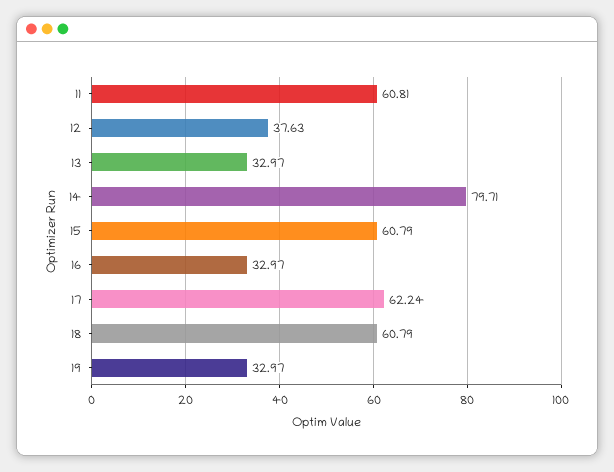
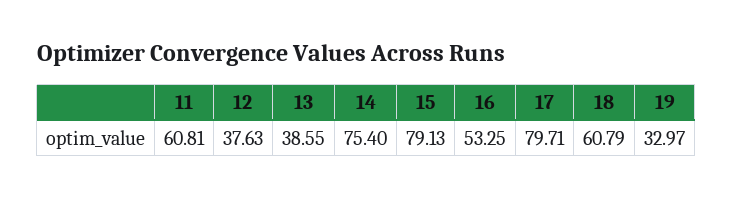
  {
    "11": 60.81,
    "12": 37.63,
-   "13": 32.97,
+   "13": 38.55,
-   "14": 79.71,
+   "14": 75.4,
-   "15": 60.79,
+   "15": 79.13,
-   "16": 32.97,
+   "16": 53.25,
-   "17": 62.24,
+   "17": 79.71,
    "18": 60.79,
    "19": 32.97
  }

